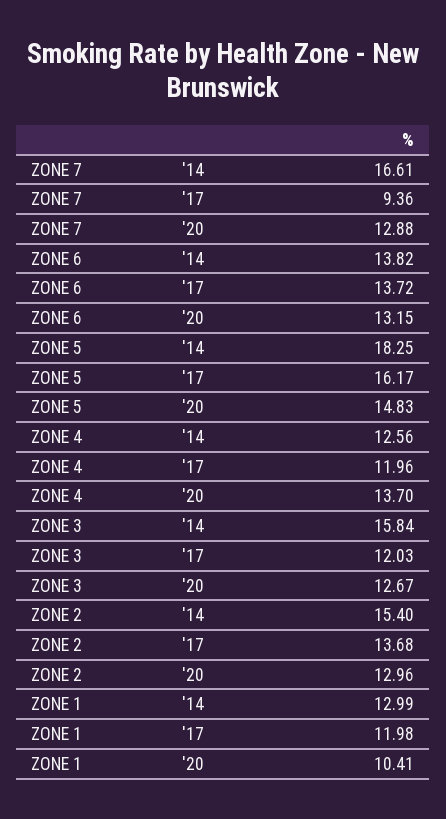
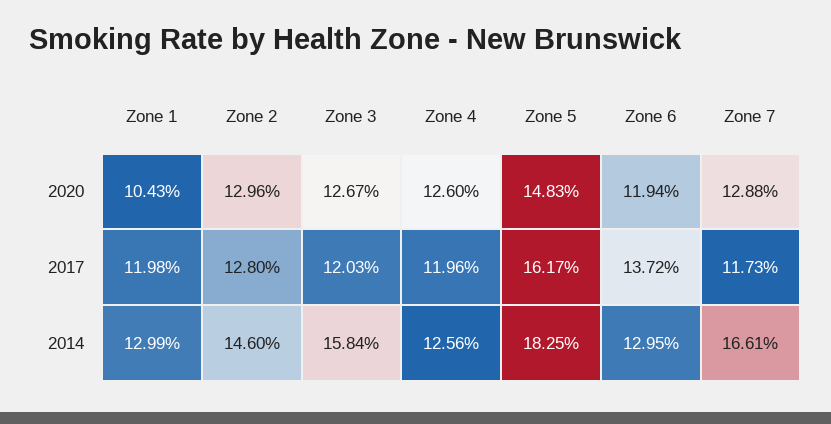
  {
    "ZONE 7": {
      "'14": 16.61,
-     "'17": 9.36,
+     "'17": 11.73,
      "'20": 12.88
    },
    "ZONE 6": {
-     "'14": 13.82,
+     "'14": 12.95,
      "'17": 13.72,
-     "'20": 13.15
+     "'20": 11.94
    },
    "ZONE 5": {
      "'14": 18.25,
      "'17": 16.17,
      "'20": 14.83
    },
    "ZONE 4": {
      "'14": 12.56,
      "'17": 11.96,
-     "'20": 13.7
+     "'20": 12.6
    },
    "ZONE 3": {
      "'14": 15.84,
      "'17": 12.03,
      "'20": 12.67
    },
    "ZONE 2": {
-     "'14": 15.4,
+     "'14": 14.6,
-     "'17": 13.68,
+     "'17": 12.8,
      "'20": 12.96
    },
    "ZONE 1": {
      "'14": 12.99,
      "'17": 11.98,
-     "'20": 10.41
+     "'20": 10.43
    }
  }

